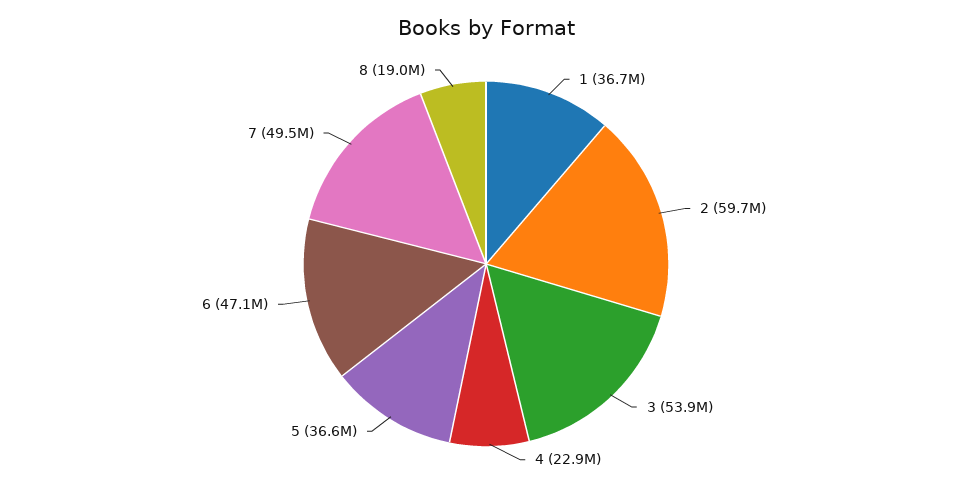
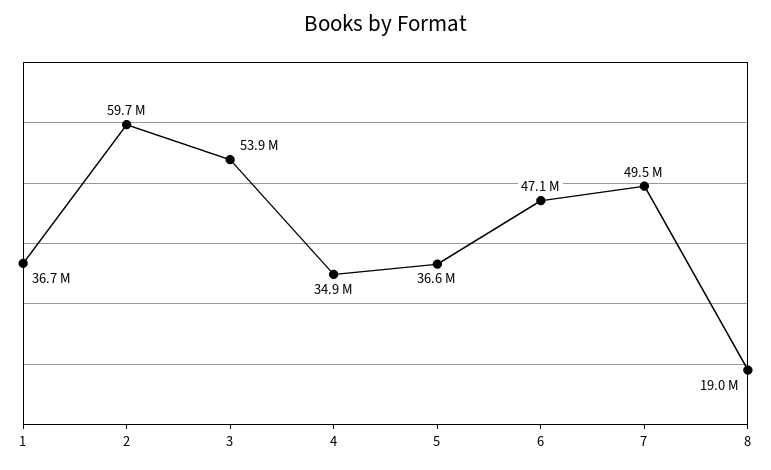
  {
    "1": 36700000,
    "2": 59700000,
    "3": 53900000,
-   "4": 22900000,
+   "4": 34900000,
    "5": 36600000,
    "6": 47100000,
    "7": 49500000,
    "8": 19000000
  }

